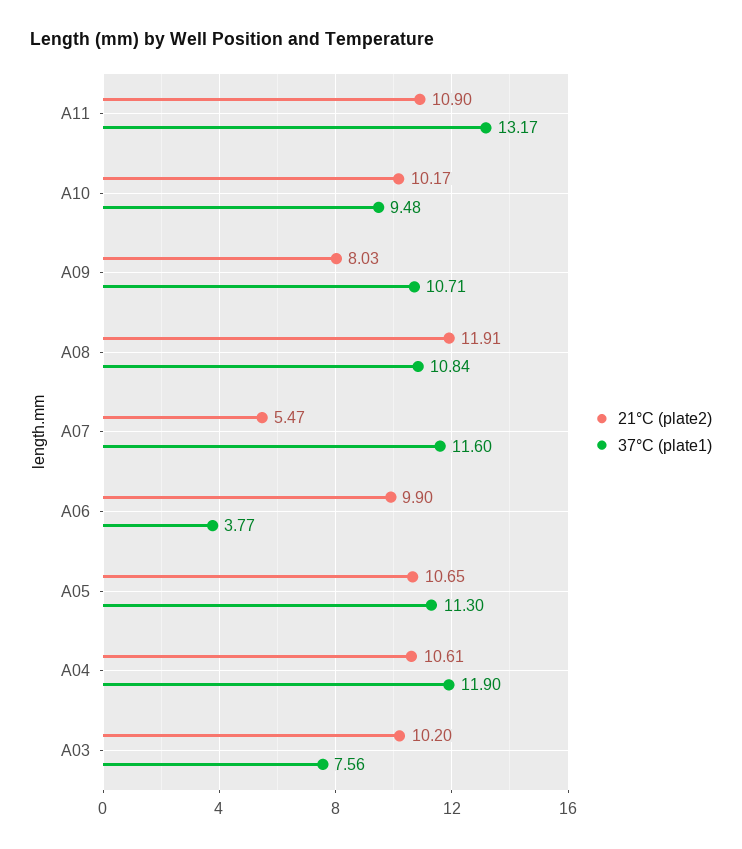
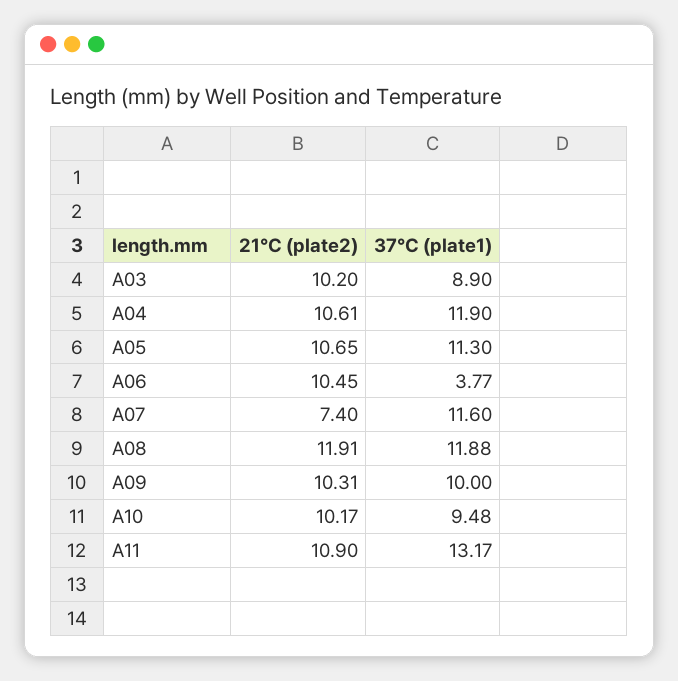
  {
    "21°C (plate2)": {
      "A11": 10.9,
      "A10": 10.17,
-     "A09": 8.03,
+     "A09": 10.31,
      "A08": 11.91,
-     "A07": 5.47,
+     "A07": 7.4,
-     "A06": 9.9,
+     "A06": 10.45,
      "A05": 10.65,
      "A04": 10.61,
      "A03": 10.2
    },
    "37°C (plate1)": {
      "A11": 13.17,
      "A10": 9.48,
-     "A09": 10.71,
+     "A09": 10,
-     "A08": 10.84,
+     "A08": 11.88,
      "A07": 11.6,
      "A06": 3.77,
      "A05": 11.3,
      "A04": 11.9,
-     "A03": 7.56
+     "A03": 8.9
    }
  }

